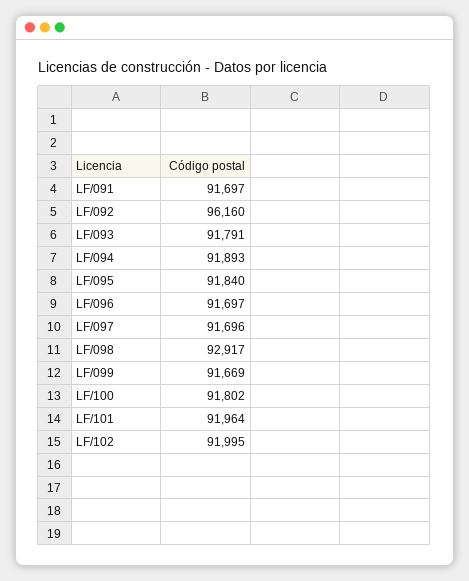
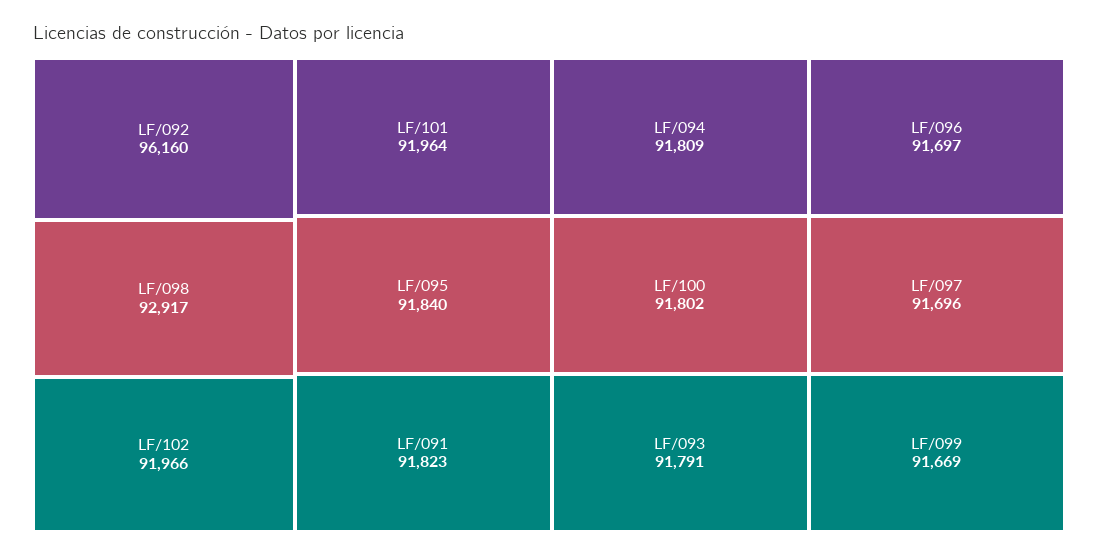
  {
-   "LF/091": 91697,
+   "LF/091": 91823,
    "LF/092": 96160,
    "LF/093": 91791,
-   "LF/094": 91893,
+   "LF/094": 91809,
    "LF/095": 91840,
    "LF/096": 91697,
    "LF/097": 91696,
    "LF/098": 92917,
    "LF/099": 91669,
    "LF/100": 91802,
    "LF/101": 91964,
-   "LF/102": 91995
+   "LF/102": 91966
  }

